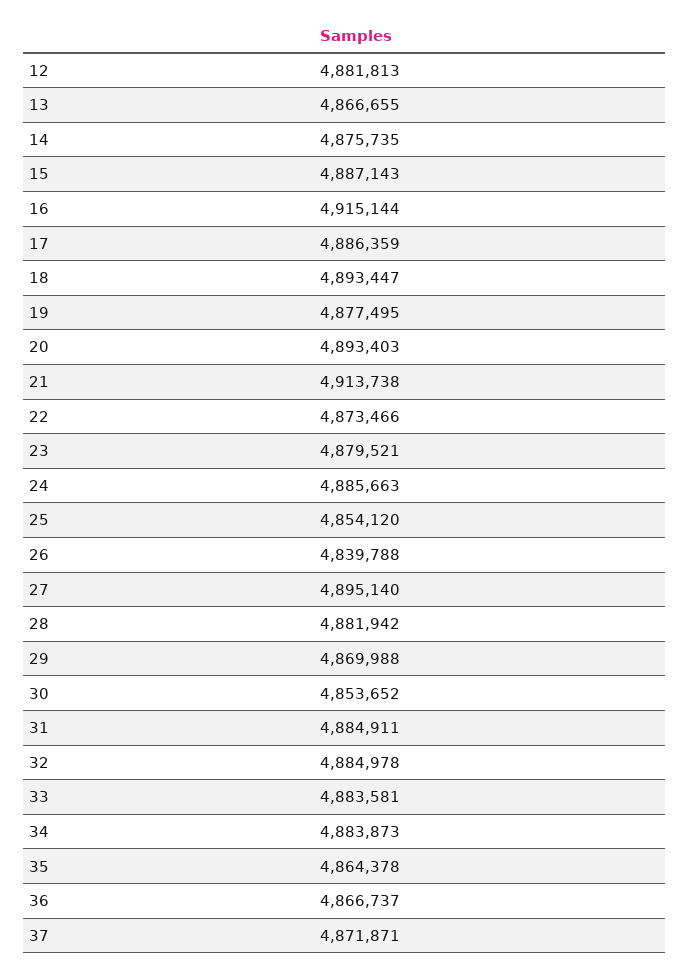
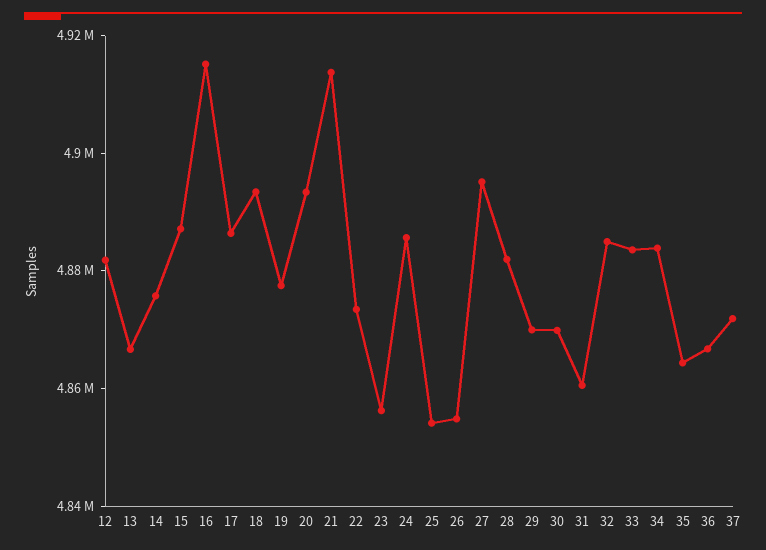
  {
    "12": 4881813,
    "13": 4866655,
    "14": 4875735,
    "15": 4887143,
    "16": 4915144,
    "17": 4886359,
    "18": 4893447,
    "19": 4877495,
    "20": 4893403,
    "21": 4913738,
    "22": 4873466,
-   "23": 4879521,
+   "23": 4855000,
    "24": 4885663,
    "25": 4854120,
-   "26": 4839788,
+   "26": 4855000,
    "27": 4895140,
    "28": 4881942,
    "29": 4869988,
-   "30": 4853652,
+   "30": 4870000,
-   "31": 4884911,
+   "31": 4860000,
    "32": 4884978,
    "33": 4883581,
    "34": 4883873,
    "35": 4864378,
    "36": 4866737,
    "37": 4871871
  }

